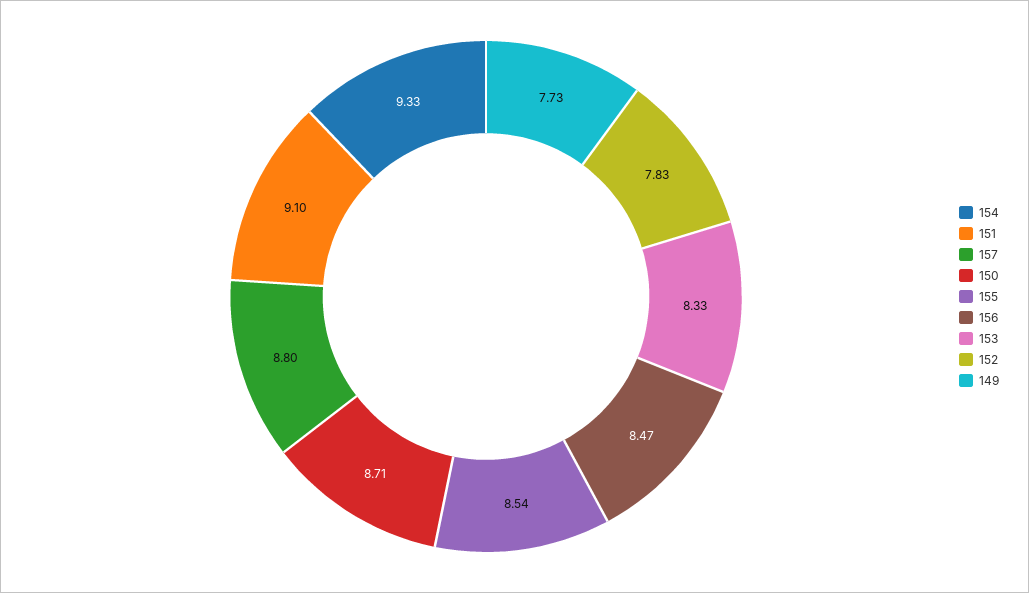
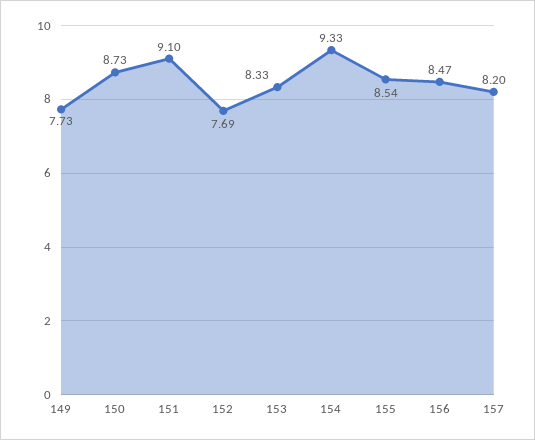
  {
    "154": 9.33,
    "151": 9.1,
-   "157": 8.8,
+   "157": 8.2,
-   "150": 8.71,
+   "150": 8.73,
    "155": 8.54,
    "156": 8.47,
    "153": 8.33,
-   "152": 7.83,
+   "152": 7.69,
    "149": 7.73
  }

